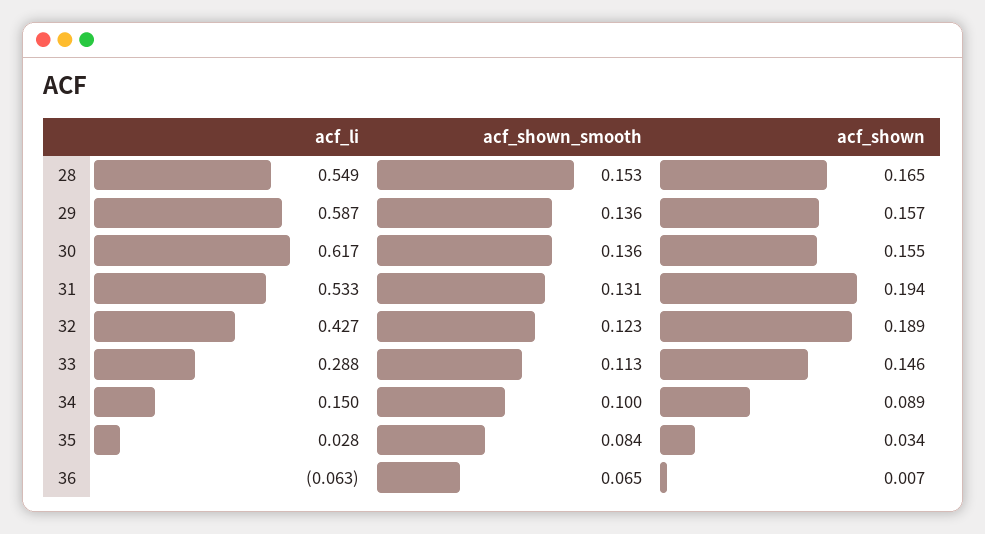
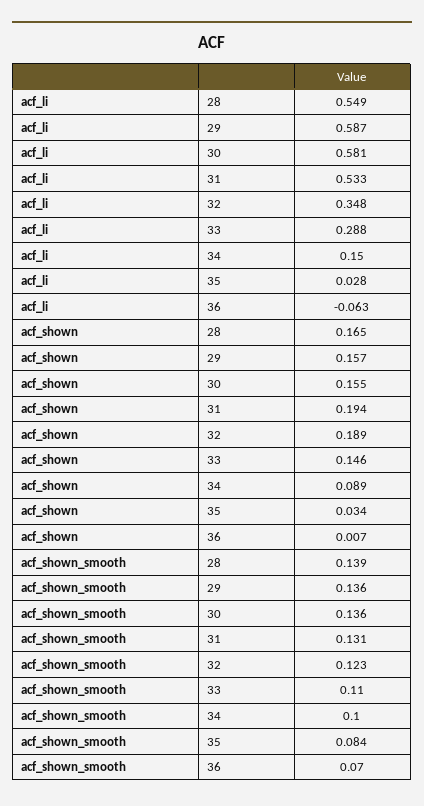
  {
    "acf_li": {
      "28": 0.549,
      "29": 0.587,
-     "30": 0.617,
+     "30": 0.581,
      "31": 0.533,
-     "32": 0.427,
+     "32": 0.348,
      "33": 0.288,
      "34": 0.15,
      "35": 0.028,
      "36": -0.063
    },
    "acf_shown_smooth": {
-     "28": 0.153,
+     "28": 0.139,
      "29": 0.136,
      "30": 0.136,
      "31": 0.131,
      "32": 0.123,
-     "33": 0.113,
+     "33": 0.11,
      "34": 0.1,
      "35": 0.084,
-     "36": 0.065
+     "36": 0.07
    },
    "acf_shown": {
      "28": 0.165,
      "29": 0.157,
      "30": 0.155,
      "31": 0.194,
      "32": 0.189,
      "33": 0.146,
      "34": 0.089,
      "35": 0.034,
      "36": 0.007
    }
  }

